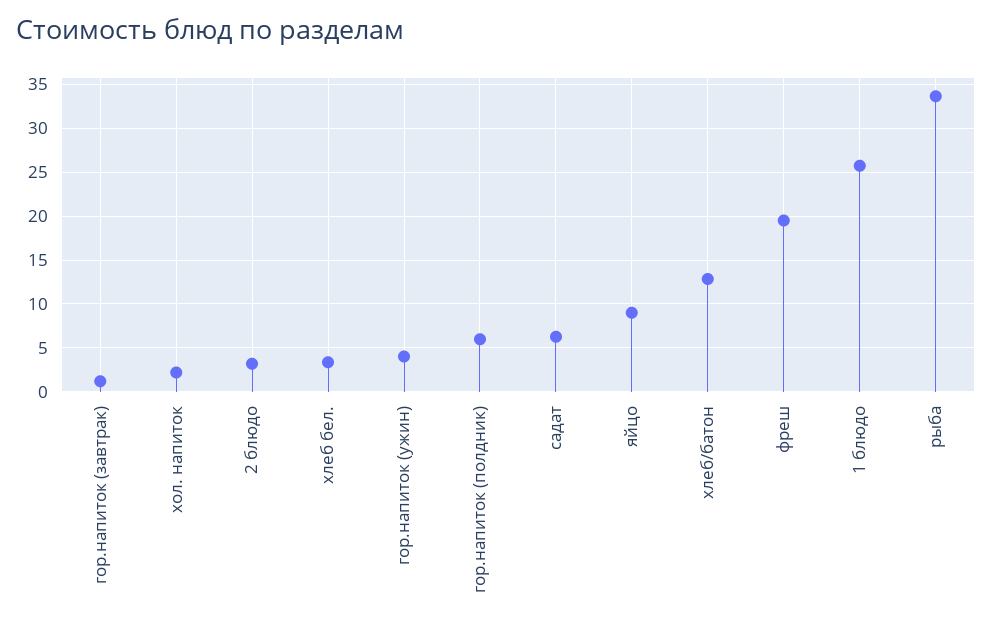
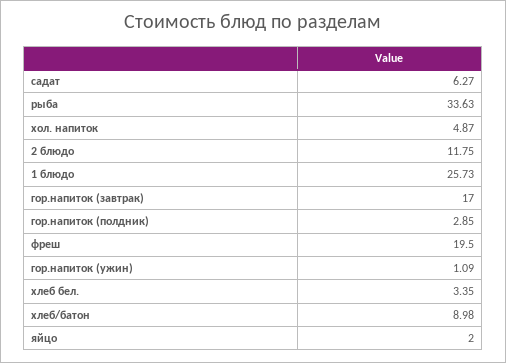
  {
-   "гор.напиток (завтрак)": 1,
+   "гор.напиток (завтрак)": 17,
-   "хол. напиток": 2,
+   "хол. напиток": 4.87,
-   "2 блюдо": 3,
+   "2 блюдо": 11.75,
    "хлеб бел.": 3.35,
-   "гор.напиток (ужин)": 4,
+   "гор.напиток (ужин)": 1.09,
-   "гор.напиток (полдник)": 6,
+   "гор.напиток (полдник)": 2.85,
    "садат": 6.27,
-   "яйцо": 9,
+   "яйцо": 2,
-   "хлеб/батон": 13,
+   "хлеб/батон": 8.98,
    "фреш": 19.5,
    "1 блюдо": 25.73,
    "рыба": 33.63
  }

